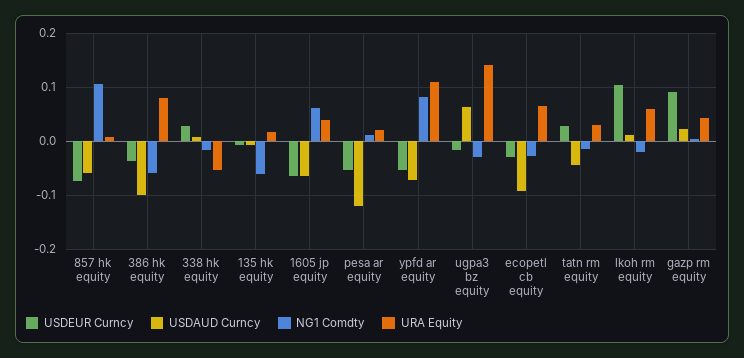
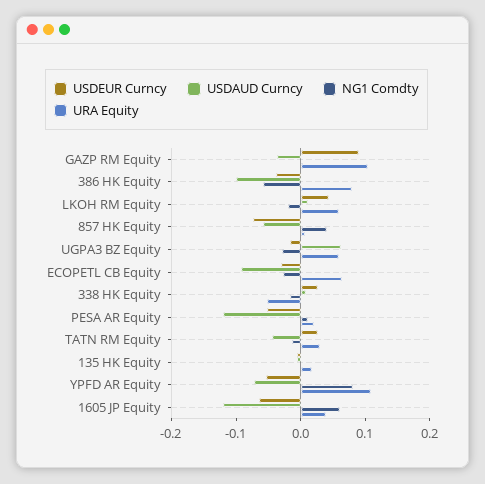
  {
    "USDEUR Curncy": {
      "857 hk equity": -0.08,
      "386 hk equity": -0.04,
      "338 hk equity": 0.02,
      "135 hk equity": 0,
      "1605 jp equity": -0.06,
      "pesa ar equity": -0.06,
      "ypfd ar equity": -0.06,
      "ugpa3 bz equity": -0.02,
      "ecopetl cb equity": -0.02,
      "tatn rm equity": 0.02,
-     "lkoh rm equity": 0.1,
+     "lkoh rm equity": 0.04,
      "gazp rm equity": 0.1
    },
    "USDAUD Curncy": {
      "857 hk equity": -0.06,
      "386 hk equity": -0.1,
      "338 hk equity": 0,
      "135 hk equity": 0,
-     "1605 jp equity": -0.06,
+     "1605 jp equity": -0.12,
      "pesa ar equity": -0.12,
      "ypfd ar equity": -0.08,
      "ugpa3 bz equity": 0.06,
      "ecopetl cb equity": -0.1,
      "tatn rm equity": -0.04,
      "lkoh rm equity": 0.02,
-     "gazp rm equity": 0.02
+     "gazp rm equity": -0.04
    },
    "NG1 Comdty": {
-     "857 hk equity": 0.1,
+     "857 hk equity": 0.04,
      "386 hk equity": -0.06,
      "338 hk equity": -0.02,
-     "135 hk equity": -0.06,
+     "135 hk equity": 0,
      "1605 jp equity": 0.06,
      "pesa ar equity": 0.02,
      "ypfd ar equity": 0.08,
      "ugpa3 bz equity": -0.02,
      "ecopetl cb equity": -0.02,
      "tatn rm equity": -0.02,
      "lkoh rm equity": -0.02,
      "gazp rm equity": 0
    },
    "URA Equity": {
      "857 hk equity": 0,
      "386 hk equity": 0.08,
      "338 hk equity": -0.06,
      "135 hk equity": 0.02,
      "1605 jp equity": 0.04,
      "pesa ar equity": 0.02,
      "ypfd ar equity": 0.1,
-     "ugpa3 bz equity": 0.14,
+     "ugpa3 bz equity": 0.06,
      "ecopetl cb equity": 0.06,
      "tatn rm equity": 0.04,
      "lkoh rm equity": 0.06,
-     "gazp rm equity": 0.04
+     "gazp rm equity": 0.1
    }
  }

